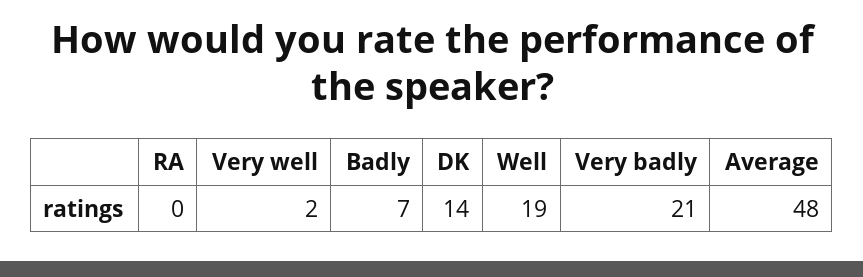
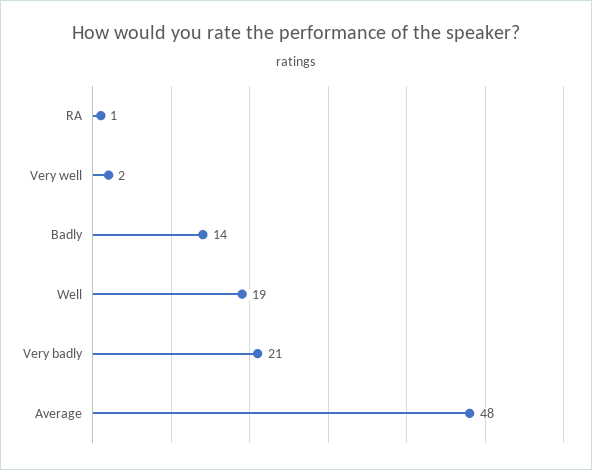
  {
-   "RA": 0,
+   "RA": 1,
    "Very well": 2,
-   "Badly": 7,
+   "Badly": 14,
-   "DK": 14,
    "Well": 19,
    "Very badly": 21,
    "Average": 48
  }

